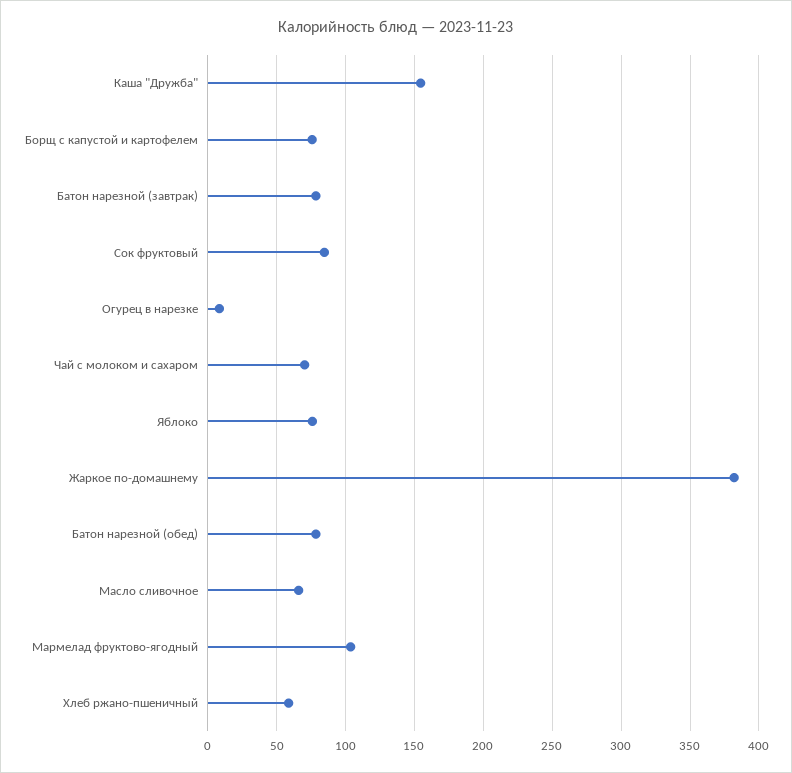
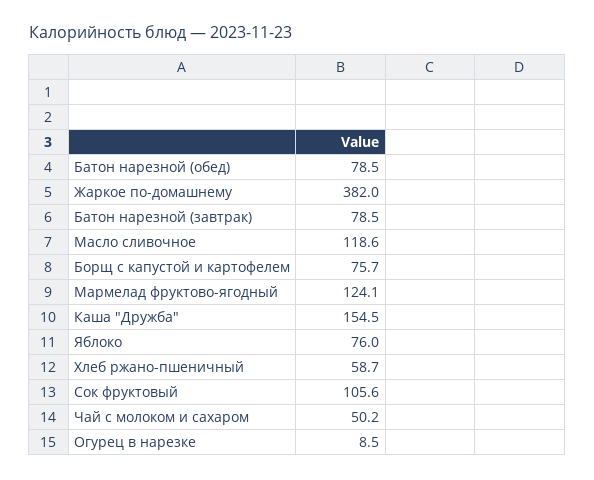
  {
    "Каша \"Дружба\"": 154.5,
    "Борщ с капустой и картофелем": 75.7,
    "Батон нарезной (завтрак)": 78.5,
-   "Сок фруктовый": 85,
+   "Сок фруктовый": 105.6,
    "Огурец в нарезке": 8.5,
-   "Чай с молоком и сахаром": 70,
+   "Чай с молоком и сахаром": 50.2,
    "Яблоко": 76,
    "Жаркое по-домашнему": 382,
    "Батон нарезной (обед)": 78.5,
-   "Масло сливочное": 65,
+   "Масло сливочное": 118.6,
-   "Мармелад фруктово-ягодный": 105,
+   "Мармелад фруктово-ягодный": 124.1,
    "Хлеб ржано-пшеничный": 58.7
  }

